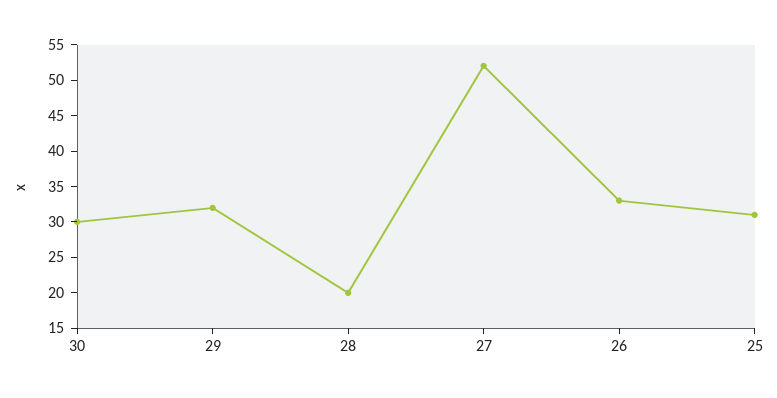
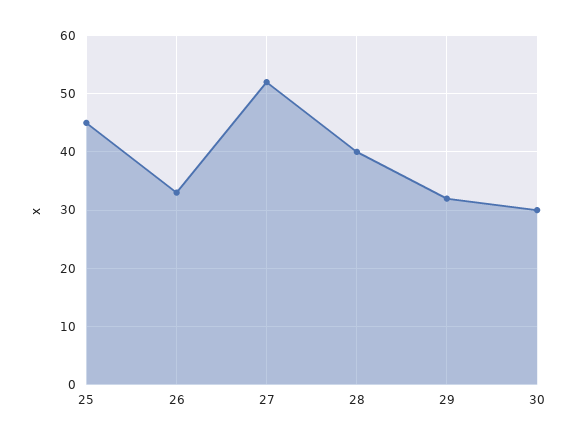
  {
    "30": 30,
    "29": 30,
-   "28": 20,
+   "28": 40,
    "27": 50,
    "26": 35,
-   "25": 30
+   "25": 45
  }

